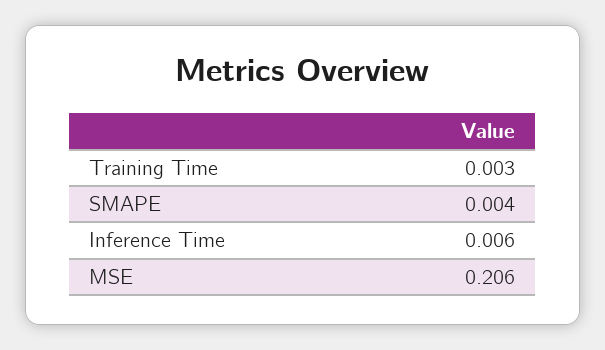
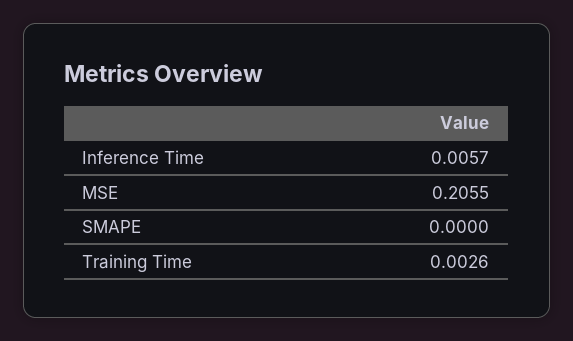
  {
    "Training Time": 0.0026,
-   "SMAPE": 0.004,
+   "SMAPE": 0,
    "Inference Time": 0.0057,
    "MSE": 0.2055
  }

